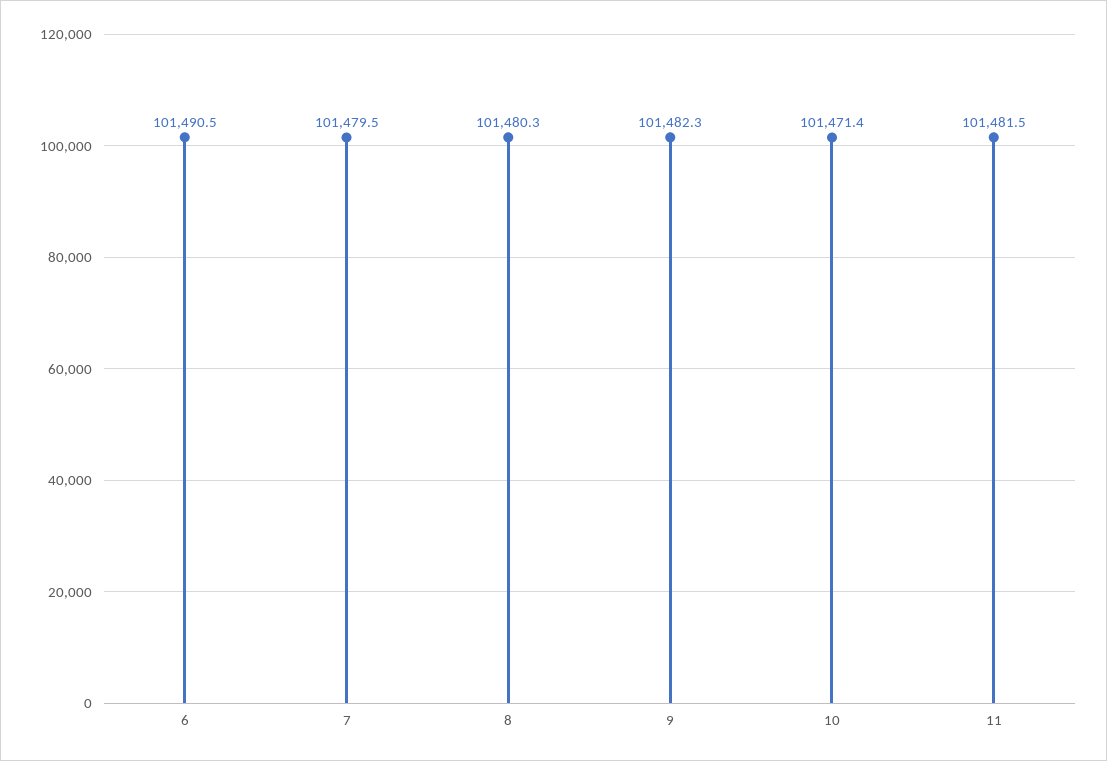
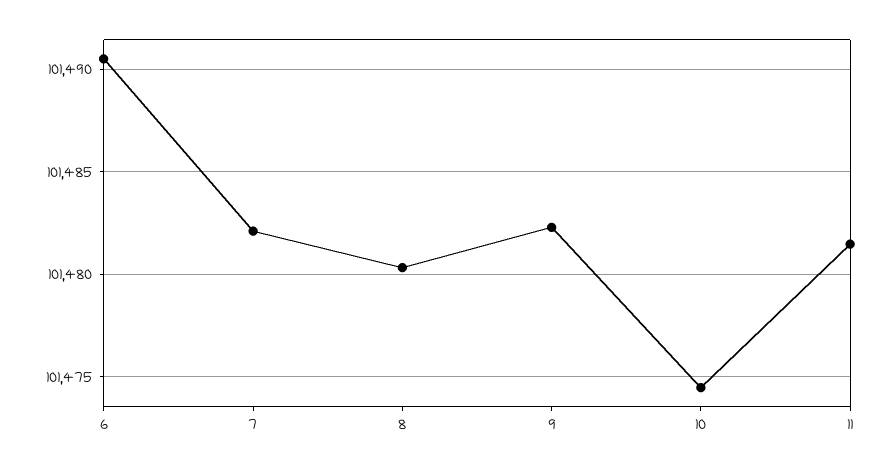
  {
    "6": 101490.5,
-   "7": 101479.5,
+   "7": 101482,
    "8": 101480.3,
    "9": 101482.3,
-   "10": 101471.4,
+   "10": 101474.5,
    "11": 101481.5
  }

